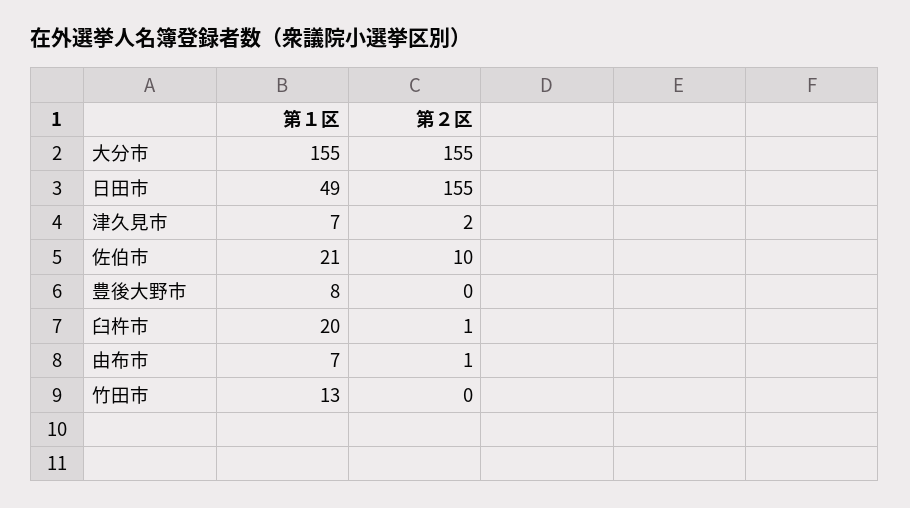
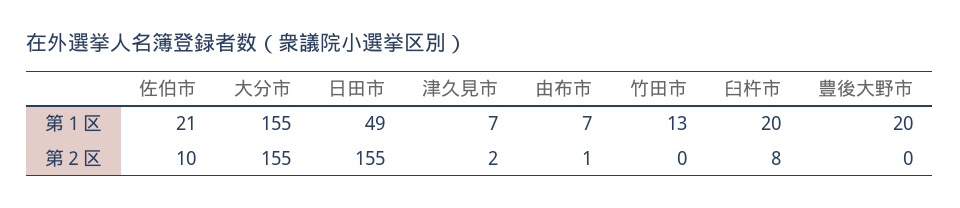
  {
    "第１区": {
      "大分市": 155,
      "日田市": 49,
      "津久見市": 7,
      "佐伯市": 21,
-     "豊後大野市": 8,
+     "豊後大野市": 20,
      "臼杵市": 20,
      "由布市": 7,
      "竹田市": 13
    },
    "第２区": {
      "大分市": 155,
      "日田市": 155,
      "津久見市": 2,
      "佐伯市": 10,
      "豊後大野市": 0,
-     "臼杵市": 1,
+     "臼杵市": 8,
      "由布市": 1,
      "竹田市": 0
    }
  }

